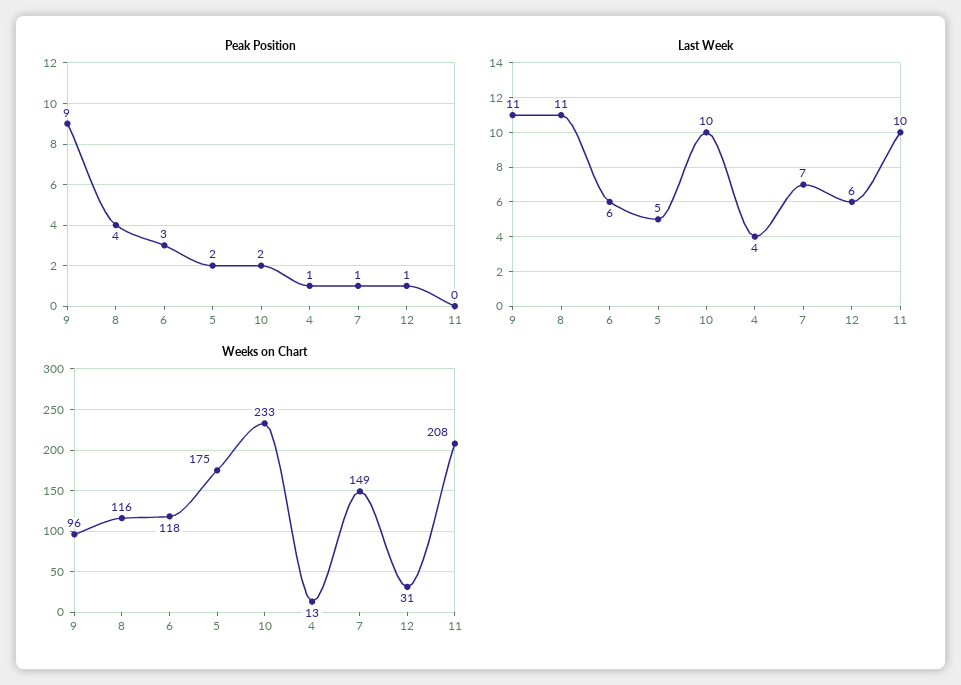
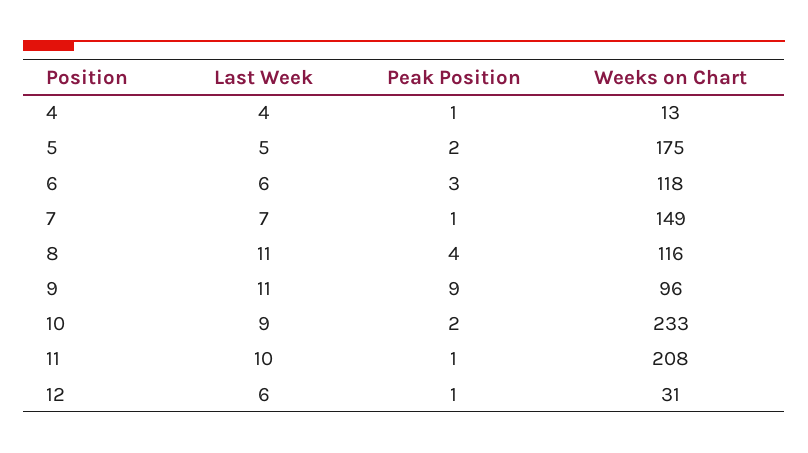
  {
    "Peak Position": {
      "9": 9,
      "8": 4,
      "6": 3,
      "5": 2,
      "10": 2,
      "4": 1,
      "7": 1,
      "12": 1,
-     "11": 0
+     "11": 1
    },
    "Last Week": {
      "9": 11,
      "8": 11,
      "6": 6,
      "5": 5,
-     "10": 10,
+     "10": 9,
      "4": 4,
      "7": 7,
      "12": 6,
      "11": 10
    },
    "Weeks on Chart": {
      "9": 96,
      "8": 116,
      "6": 118,
      "5": 175,
      "10": 233,
      "4": 13,
      "7": 149,
      "12": 31,
      "11": 208
    }
  }

